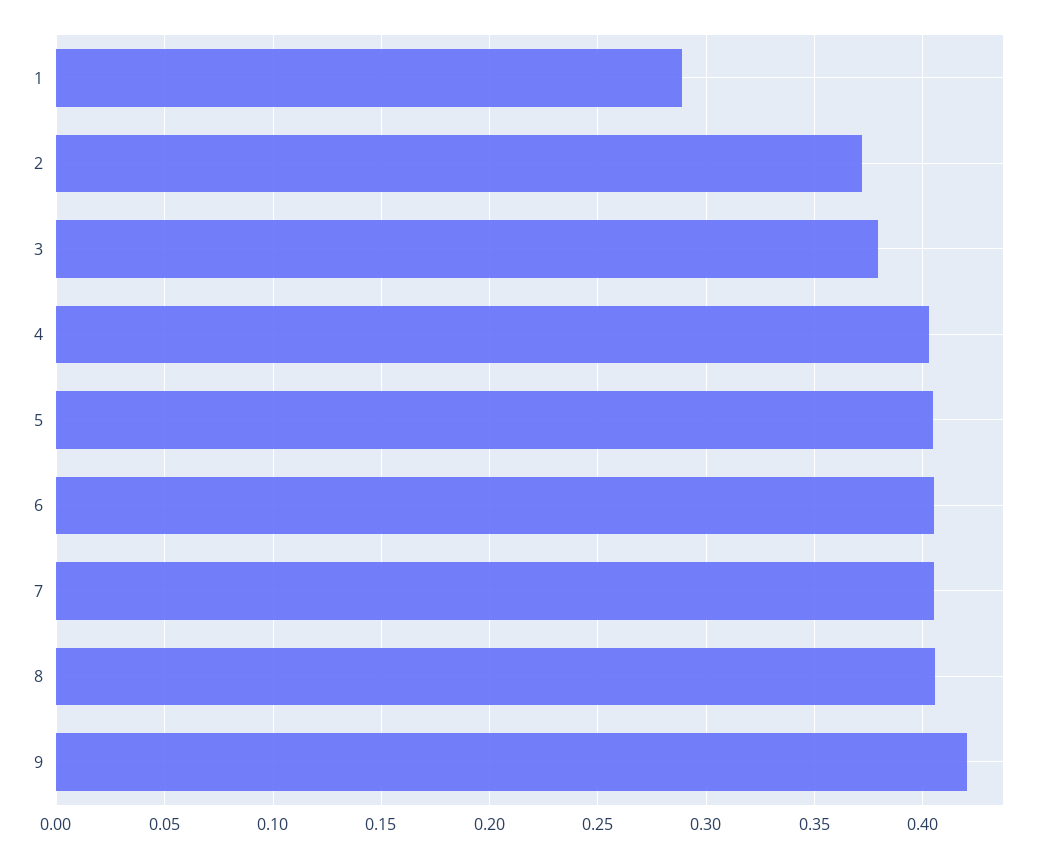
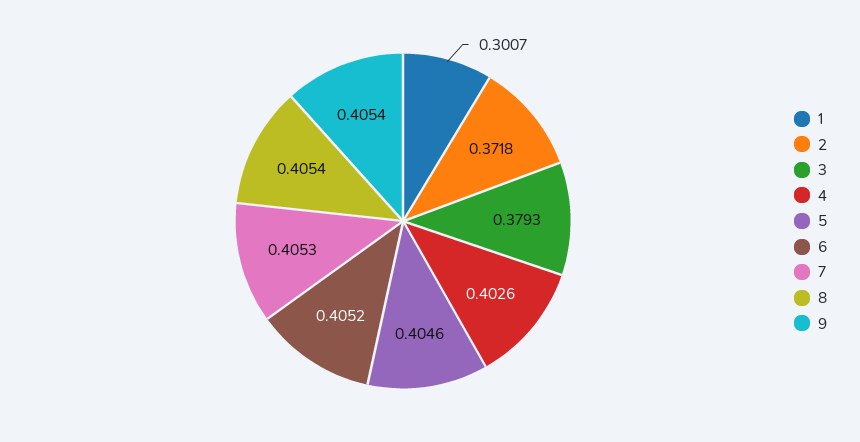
  {
-   "1": 0.29,
+   "1": 0.3007,
    "2": 0.3718,
    "3": 0.3793,
    "4": 0.4026,
    "5": 0.4046,
    "6": 0.4052,
    "7": 0.4053,
    "8": 0.4054,
-   "9": 0.42
+   "9": 0.4054
  }

